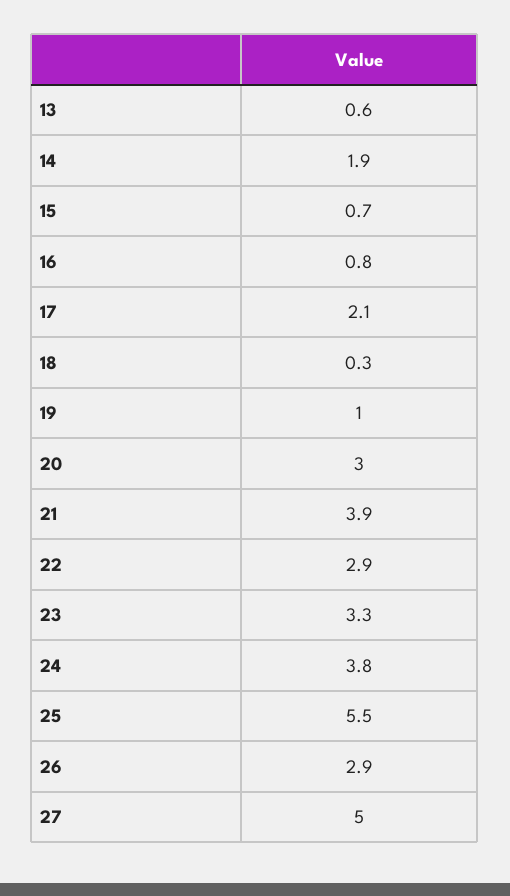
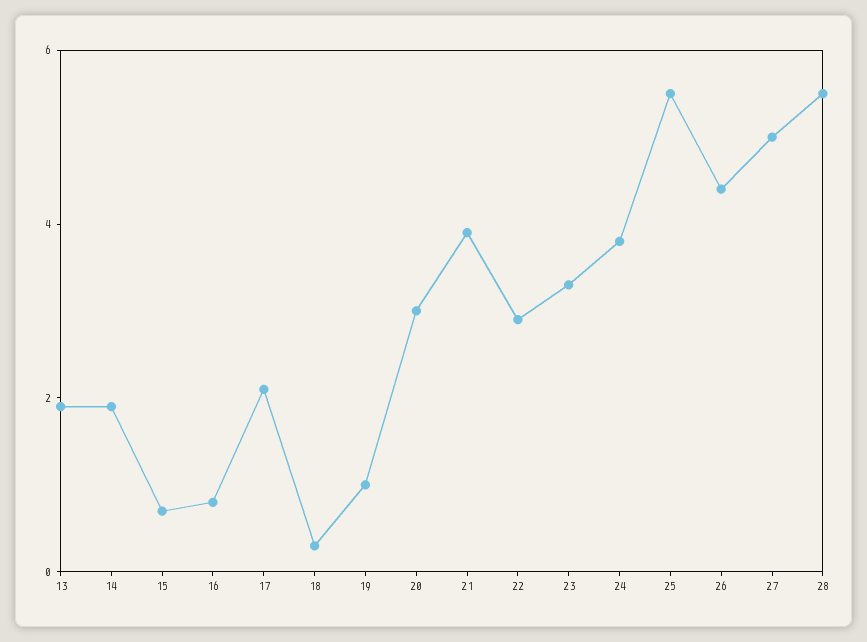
  {
-   "13": 0.6,
+   "13": 2,
    "14": 1.9,
    "15": 0.7,
    "16": 0.8,
    "17": 2.1,
    "18": 0.3,
    "19": 1,
    "20": 3,
    "21": 3.9,
    "22": 2.9,
    "23": 3.3,
    "24": 3.8,
    "25": 5.5,
-   "26": 2.9,
+   "26": 4.5,
-   "27": 5
+   "27": 5,
+   "28": 5.5
  }

